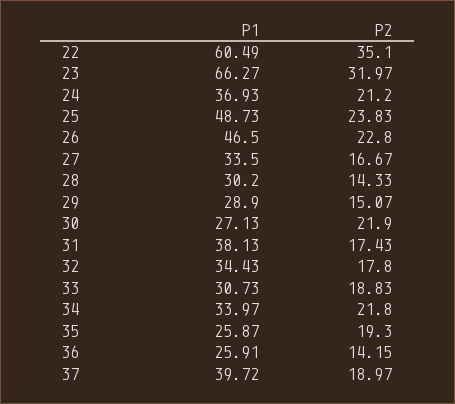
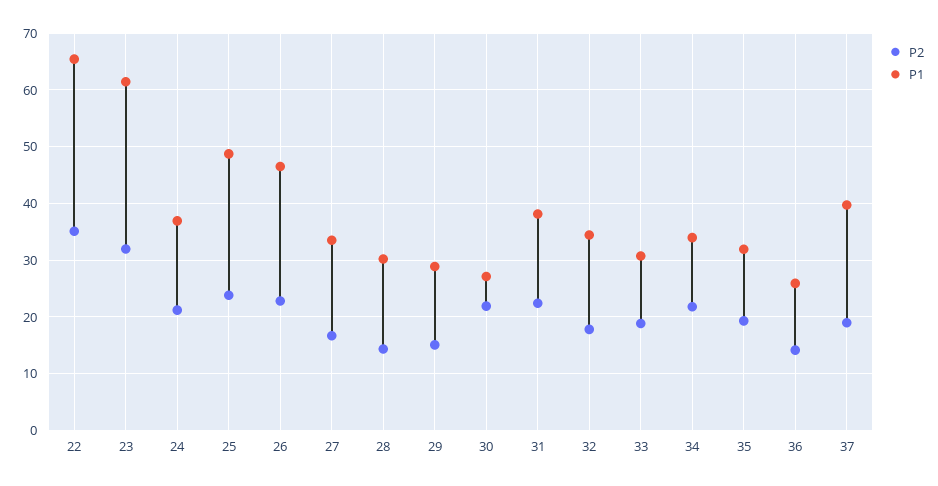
  {
    "P1": {
-     "22": 60.49,
+     "22": 66,
-     "23": 66.27,
+     "23": 62,
      "24": 36.93,
      "25": 48.73,
      "26": 46.5,
      "27": 33.5,
      "28": 30.2,
      "29": 28.9,
      "30": 27.13,
      "31": 38.13,
      "32": 34.43,
      "33": 30.73,
      "34": 33.97,
-     "35": 25.87,
+     "35": 32,
      "36": 25.91,
      "37": 39.72
    },
    "P2": {
      "22": 35.1,
      "23": 31.97,
      "24": 21.2,
      "25": 23.83,
      "26": 22.8,
      "27": 16.67,
      "28": 14.33,
      "29": 15.07,
      "30": 21.9,
-     "31": 17.43,
+     "31": 22,
      "32": 17.8,
      "33": 18.83,
      "34": 21.8,
      "35": 19.3,
      "36": 14.15,
      "37": 18.97
    }
  }

